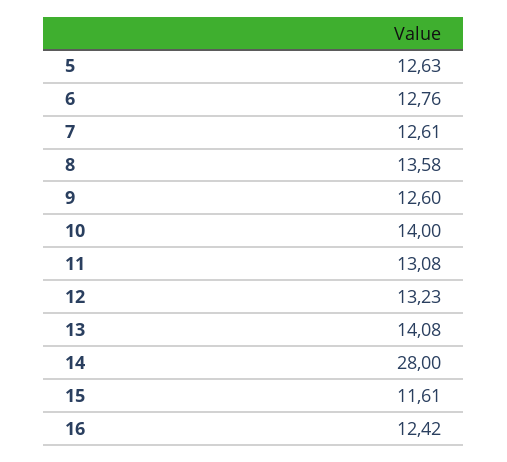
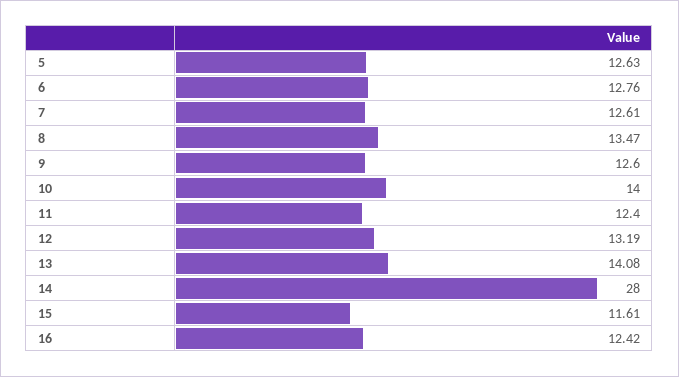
  {
    "5": 12.63,
    "6": 12.76,
    "7": 12.61,
-   "8": 13.58,
+   "8": 13.47,
    "9": 12.6,
    "10": 14,
-   "11": 13.08,
+   "11": 12.4,
-   "12": 13.23,
+   "12": 13.19,
    "13": 14.08,
    "14": 28,
    "15": 11.61,
    "16": 12.42
  }

